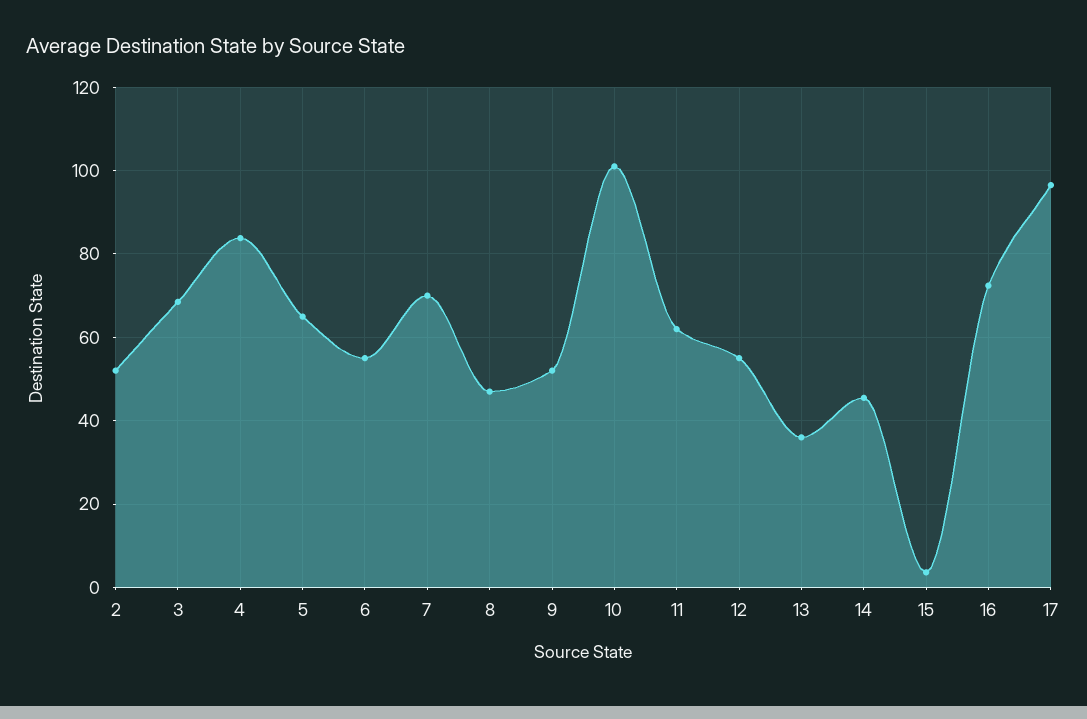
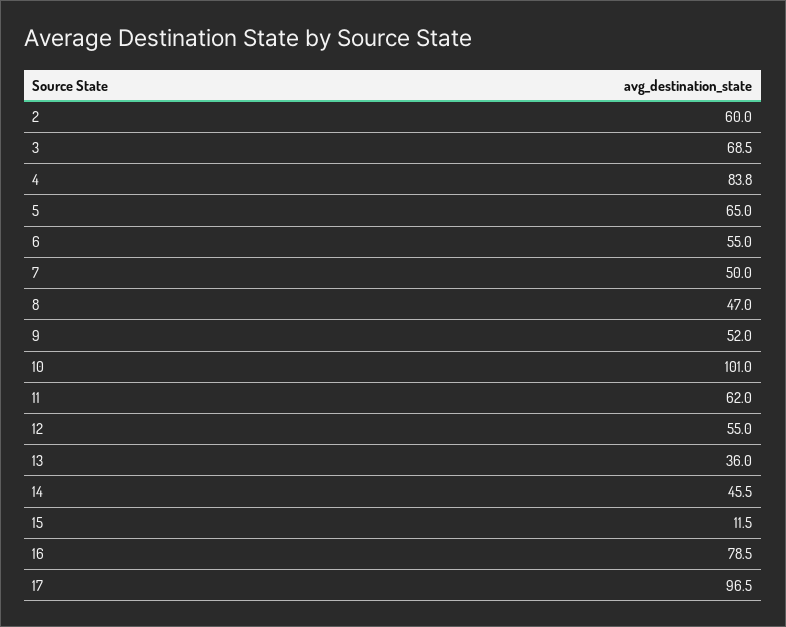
  {
-   "2": 52,
+   "2": 60,
    "3": 68.5,
    "4": 83.8,
    "5": 65,
    "6": 55,
-   "7": 70,
+   "7": 50,
    "8": 47,
    "9": 52,
    "10": 101,
    "11": 62,
    "12": 55,
    "13": 36,
    "14": 45.5,
-   "15": 4,
+   "15": 11.5,
-   "16": 72,
+   "16": 78.5,
    "17": 96.5
  }

